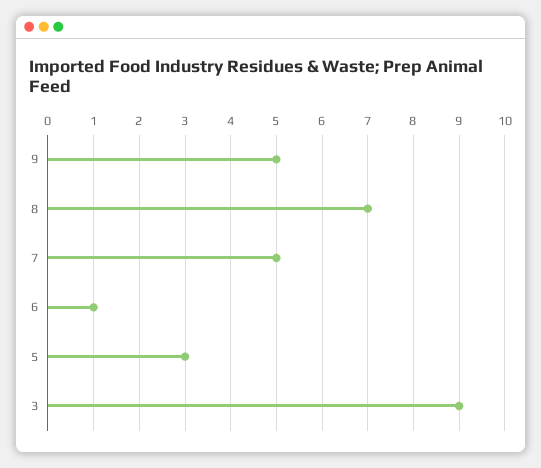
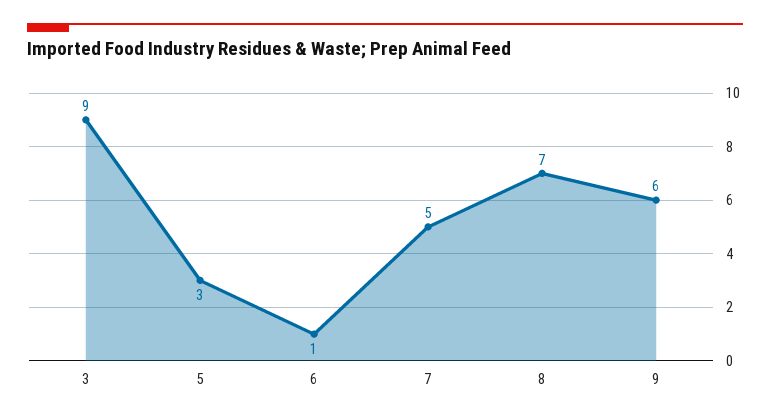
  {
-   "9": 5,
+   "9": 6,
    "8": 7,
    "7": 5,
    "6": 1,
    "5": 3,
    "3": 9
  }

